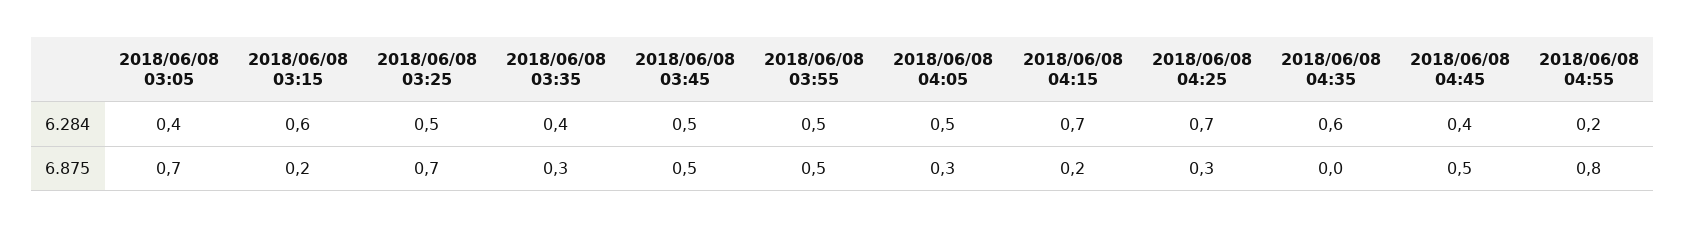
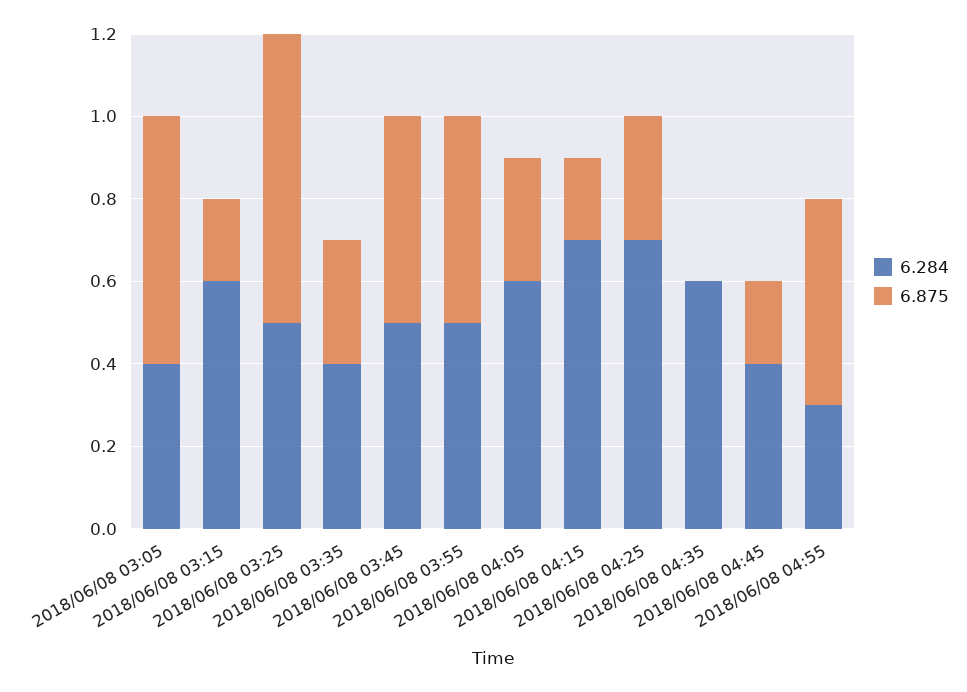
  {
    "6.284": {
      "2018/06/08 03:05": 0.4,
      "2018/06/08 03:15": 0.6,
      "2018/06/08 03:25": 0.5,
      "2018/06/08 03:35": 0.4,
      "2018/06/08 03:45": 0.5,
      "2018/06/08 03:55": 0.5,
-     "2018/06/08 04:05": 0.5,
+     "2018/06/08 04:05": 0.6,
      "2018/06/08 04:15": 0.7,
      "2018/06/08 04:25": 0.7,
      "2018/06/08 04:35": 0.6,
      "2018/06/08 04:45": 0.4,
-     "2018/06/08 04:55": 0.2
+     "2018/06/08 04:55": 0.3
    },
    "6.875": {
-     "2018/06/08 03:05": 0.7,
+     "2018/06/08 03:05": 0.6,
      "2018/06/08 03:15": 0.2,
      "2018/06/08 03:25": 0.7,
      "2018/06/08 03:35": 0.3,
      "2018/06/08 03:45": 0.5,
      "2018/06/08 03:55": 0.5,
      "2018/06/08 04:05": 0.3,
      "2018/06/08 04:15": 0.2,
      "2018/06/08 04:25": 0.3,
      "2018/06/08 04:35": 0,
-     "2018/06/08 04:45": 0.5,
+     "2018/06/08 04:45": 0.2,
-     "2018/06/08 04:55": 0.8
+     "2018/06/08 04:55": 0.5
    }
  }

